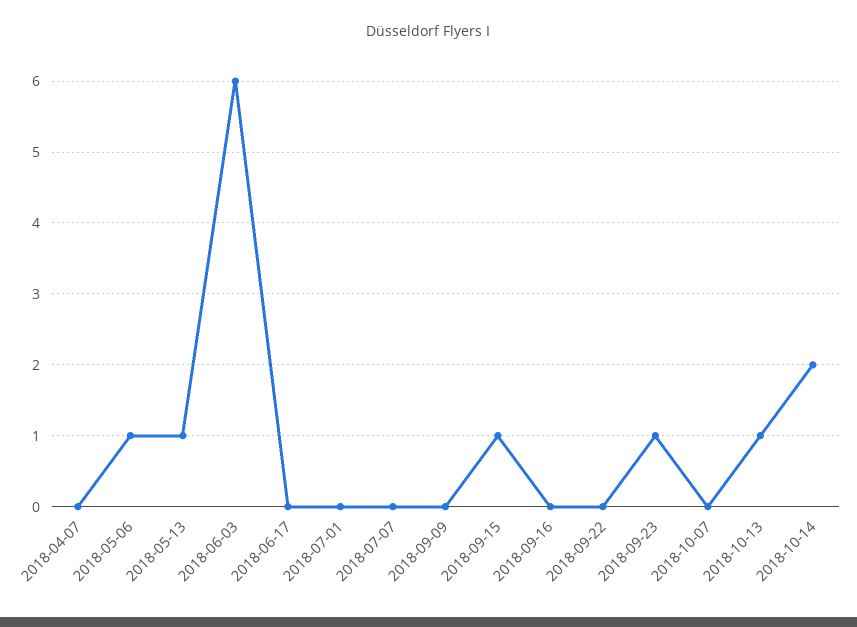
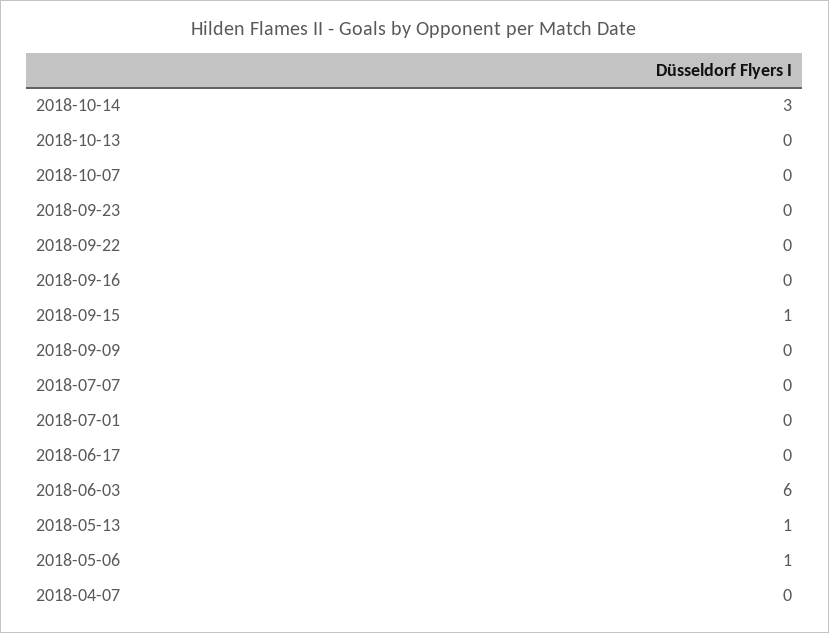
  {
    "2018-04-07": 0,
    "2018-05-06": 1,
    "2018-05-13": 1,
    "2018-06-03": 6,
    "2018-06-17": 0,
    "2018-07-01": 0,
    "2018-07-07": 0,
    "2018-09-09": 0,
    "2018-09-15": 1,
    "2018-09-16": 0,
    "2018-09-22": 0,
-   "2018-09-23": 1,
+   "2018-09-23": 0,
    "2018-10-07": 0,
-   "2018-10-13": 1,
+   "2018-10-13": 0,
-   "2018-10-14": 2
+   "2018-10-14": 3
  }

